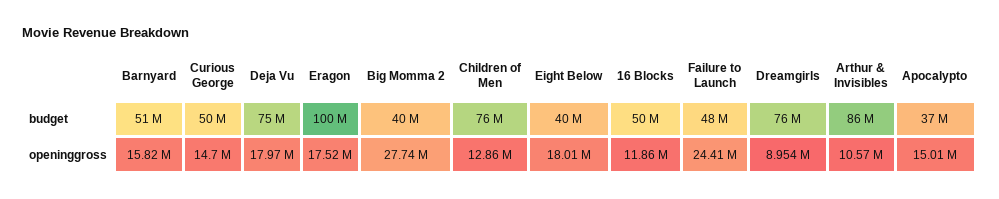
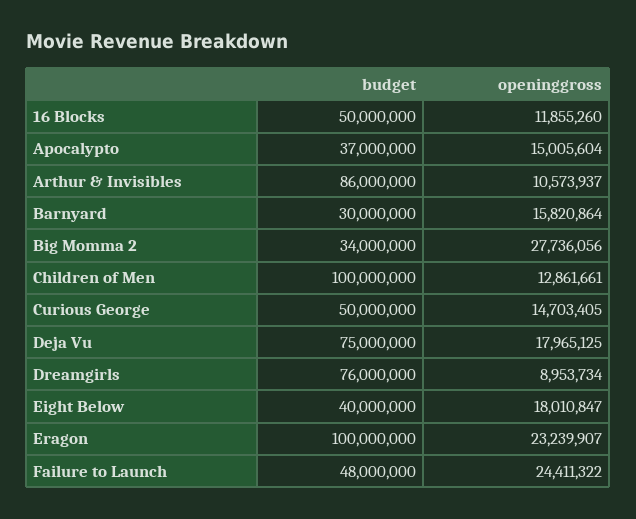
  {
    "Barnyard": {
-     "budget": 51000000,
+     "budget": 30000000,
      "openinggross": 15820864
    },
    "Curious George": {
      "budget": 50000000,
      "openinggross": 14703405
    },
    "Deja Vu": {
      "budget": 75000000,
      "openinggross": 17965125
    },
    "Eragon": {
      "budget": 100000000,
-     "openinggross": 17520000
+     "openinggross": 23239907
    },
    "Big Momma 2": {
-     "budget": 40000000,
+     "budget": 34000000,
      "openinggross": 27736056
    },
    "Children of Men": {
-     "budget": 76000000,
+     "budget": 100000000,
      "openinggross": 12861661
    },
    "Eight Below": {
      "budget": 40000000,
      "openinggross": 18010847
    },
    "16 Blocks": {
      "budget": 50000000,
      "openinggross": 11855260
    },
    "Failure to Launch": {
      "budget": 48000000,
      "openinggross": 24411322
    },
    "Dreamgirls": {
      "budget": 76000000,
      "openinggross": 8953734
    },
    "Arthur & Invisibles": {
      "budget": 86000000,
      "openinggross": 10573937
    },
    "Apocalypto": {
      "budget": 37000000,
      "openinggross": 15005604
    }
  }

